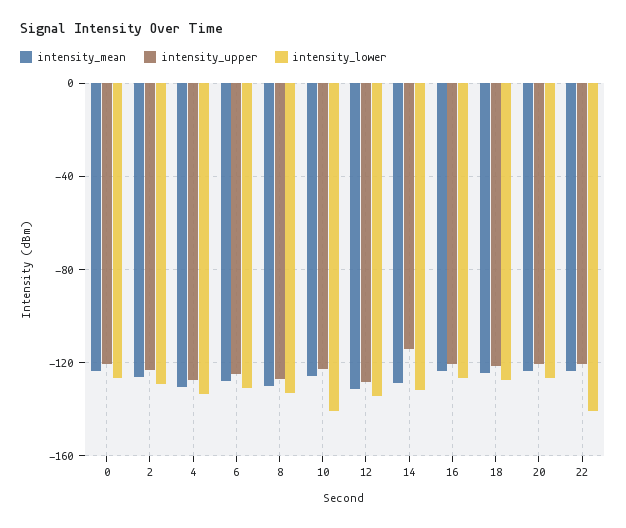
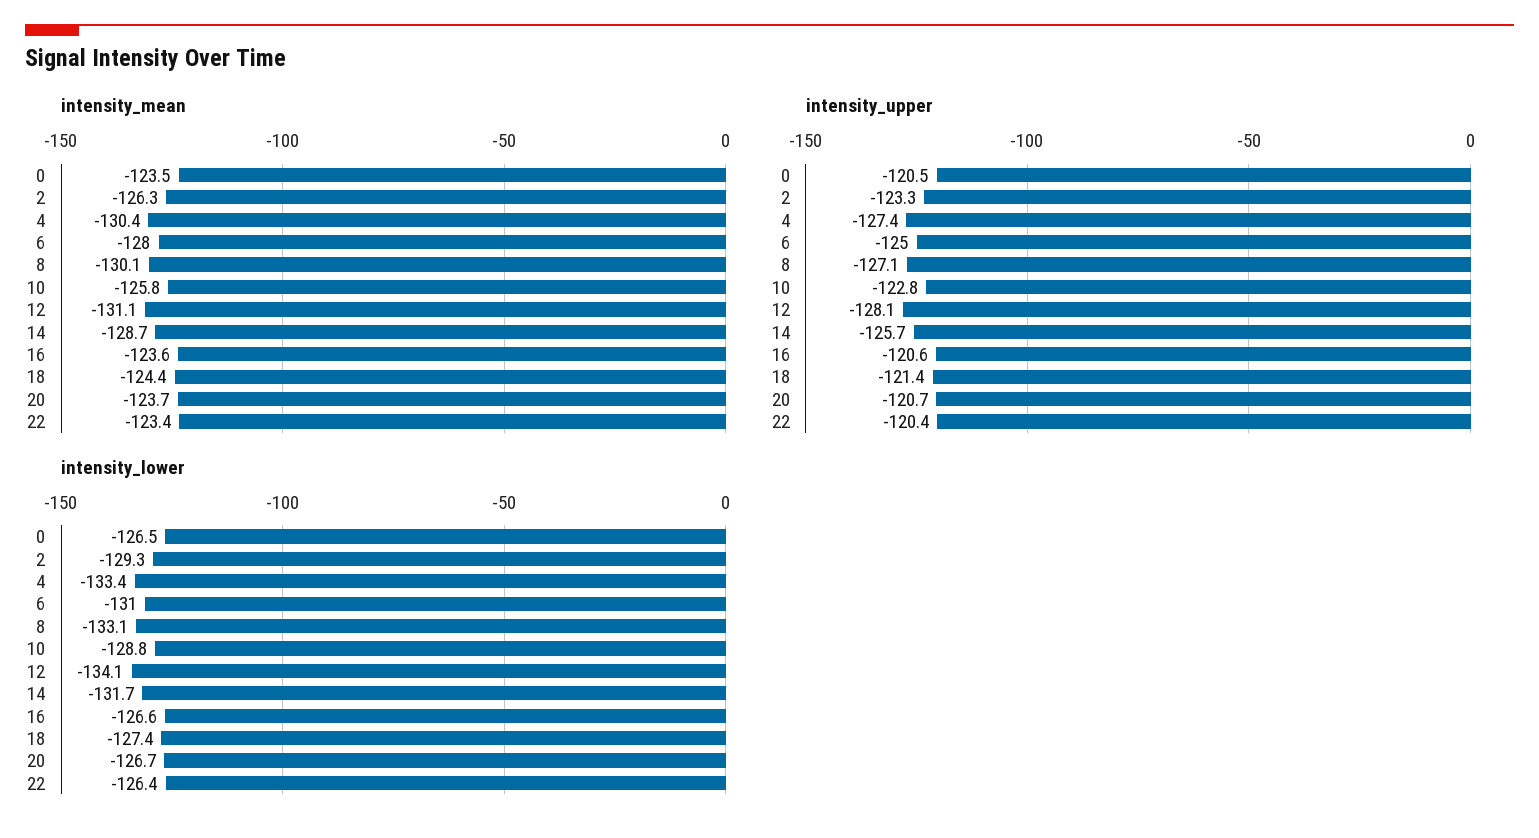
  {
    "intensity_mean": {
      "0": -123.5,
      "2": -126.3,
      "4": -130.4,
      "6": -128,
      "8": -130.1,
      "10": -125.8,
      "12": -131.1,
      "14": -128.7,
      "16": -123.6,
      "18": -124.4,
      "20": -123.7,
      "22": -123.4
    },
    "intensity_upper": {
      "0": -120.5,
      "2": -123.3,
      "4": -127.4,
      "6": -125,
      "8": -127.1,
      "10": -122.8,
      "12": -128.1,
-     "14": -115,
+     "14": -125.7,
      "16": -120.6,
      "18": -121.4,
      "20": -120.7,
      "22": -120.4
    },
    "intensity_lower": {
      "0": -126.5,
      "2": -129.3,
      "4": -133.4,
      "6": -131,
      "8": -133.1,
-     "10": -140,
+     "10": -128.8,
      "12": -134.1,
      "14": -131.7,
      "16": -126.6,
      "18": -127.4,
      "20": -126.7,
-     "22": -140
+     "22": -126.4
    }
  }

